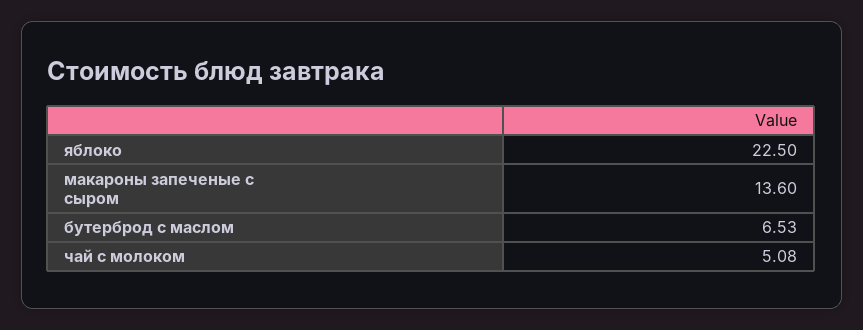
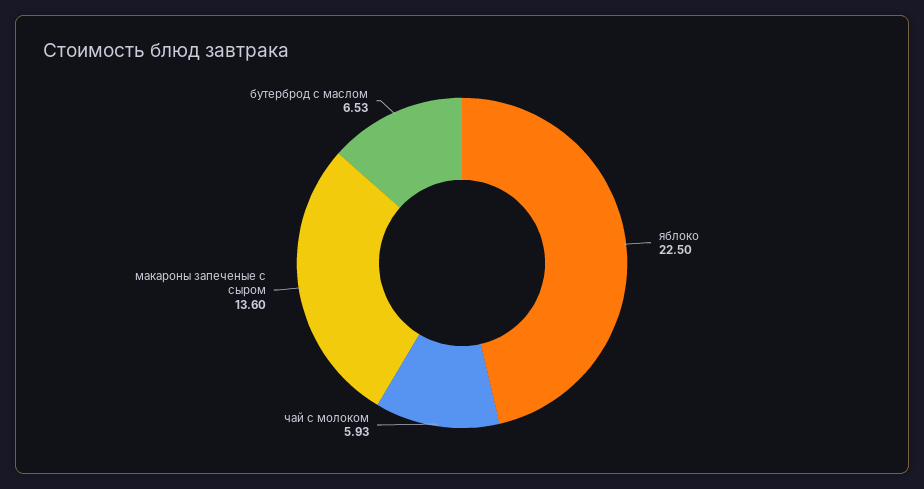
  {
    "яблоко": 22.5,
    "макароны запеченые с сыром": 13.6,
    "бутерброд с маслом": 6.53,
-   "чай с молоком": 5.08
+   "чай с молоком": 5.93
  }

